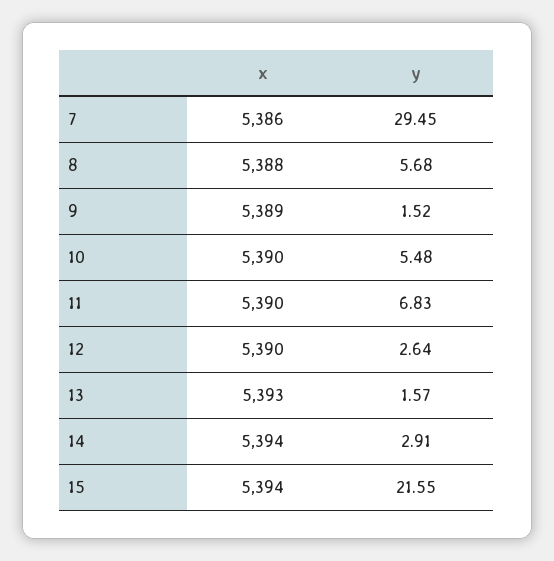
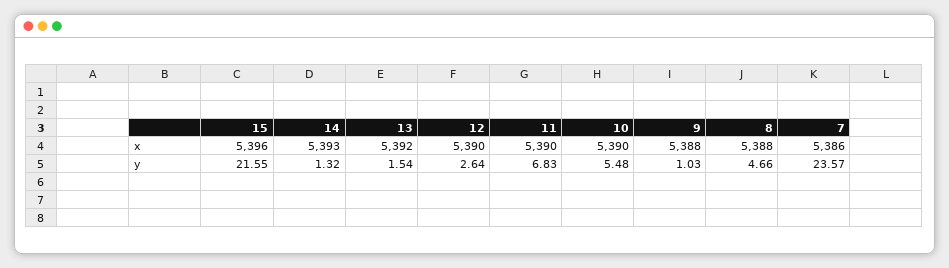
  {
    "x": {
      "7": 5386,
      "8": 5388,
-     "9": 5389,
+     "9": 5388,
      "10": 5390,
      "11": 5390,
      "12": 5390,
-     "13": 5393,
+     "13": 5392,
-     "14": 5394,
+     "14": 5393,
-     "15": 5394
+     "15": 5396
    },
    "y": {
-     "7": 29.45,
+     "7": 23.57,
-     "8": 5.68,
+     "8": 4.66,
-     "9": 1.52,
+     "9": 1.03,
      "10": 5.48,
      "11": 6.83,
      "12": 2.64,
-     "13": 1.57,
+     "13": 1.54,
-     "14": 2.91,
+     "14": 1.32,
      "15": 21.55
    }
  }

